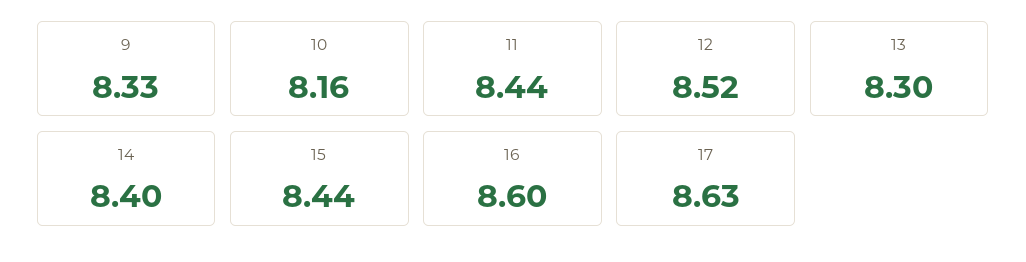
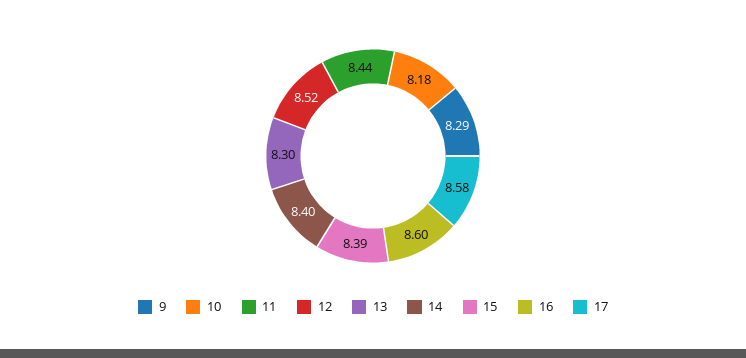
  {
-   "9": 8.33,
+   "9": 8.29,
-   "10": 8.16,
+   "10": 8.18,
    "11": 8.44,
    "12": 8.52,
    "13": 8.3,
    "14": 8.4,
-   "15": 8.44,
+   "15": 8.39,
    "16": 8.6,
-   "17": 8.63
+   "17": 8.58
  }

